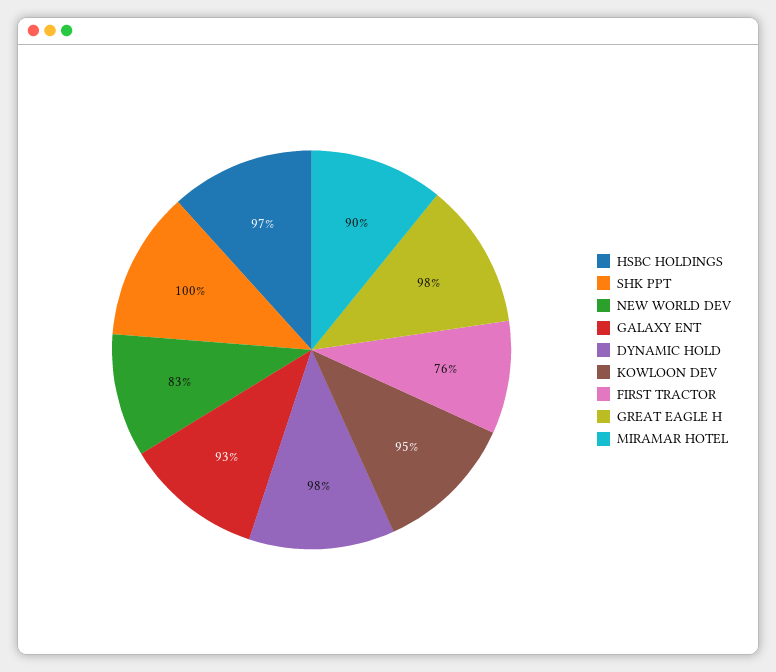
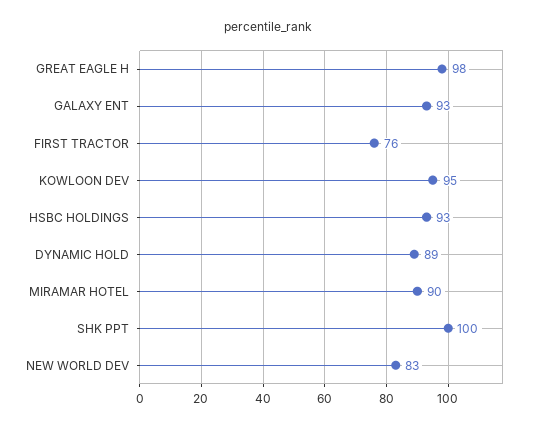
  {
-   "HSBC HOLDINGS": 97,
+   "HSBC HOLDINGS": 93,
    "SHK PPT": 100,
    "NEW WORLD DEV": 83,
    "GALAXY ENT": 93,
-   "DYNAMIC HOLD": 98,
+   "DYNAMIC HOLD": 89,
    "KOWLOON DEV": 95,
    "FIRST TRACTOR": 76,
    "GREAT EAGLE H": 98,
    "MIRAMAR HOTEL": 90
  }

